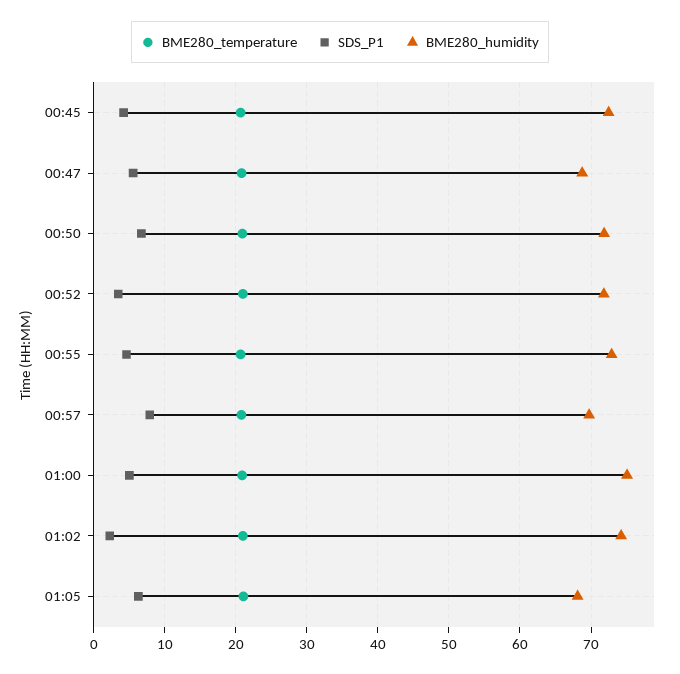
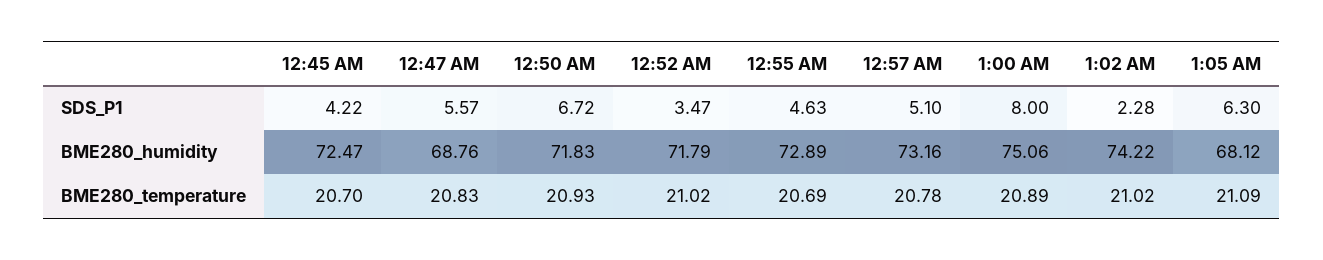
  {
    "BME280_temperature": {
      "00:45": 20.7,
      "00:47": 20.83,
      "00:50": 20.93,
      "00:52": 21.02,
      "00:55": 20.69,
      "00:57": 20.78,
      "01:00": 20.89,
      "01:02": 21.02,
      "01:05": 21.09
    },
    "SDS_P1": {
      "00:45": 4.22,
      "00:47": 5.57,
      "00:50": 6.72,
      "00:52": 3.47,
      "00:55": 4.63,
-     "00:57": 8,
+     "00:57": 5.1,
-     "01:00": 5,
+     "01:00": 8,
      "01:02": 2.28,
      "01:05": 6.3
    },
    "BME280_humidity": {
      "00:45": 72.47,
      "00:47": 68.76,
      "00:50": 71.83,
      "00:52": 71.79,
      "00:55": 72.89,
-     "00:57": 70,
+     "00:57": 73.16,
      "01:00": 75.06,
      "01:02": 74.22,
      "01:05": 68.12
    }
  }

